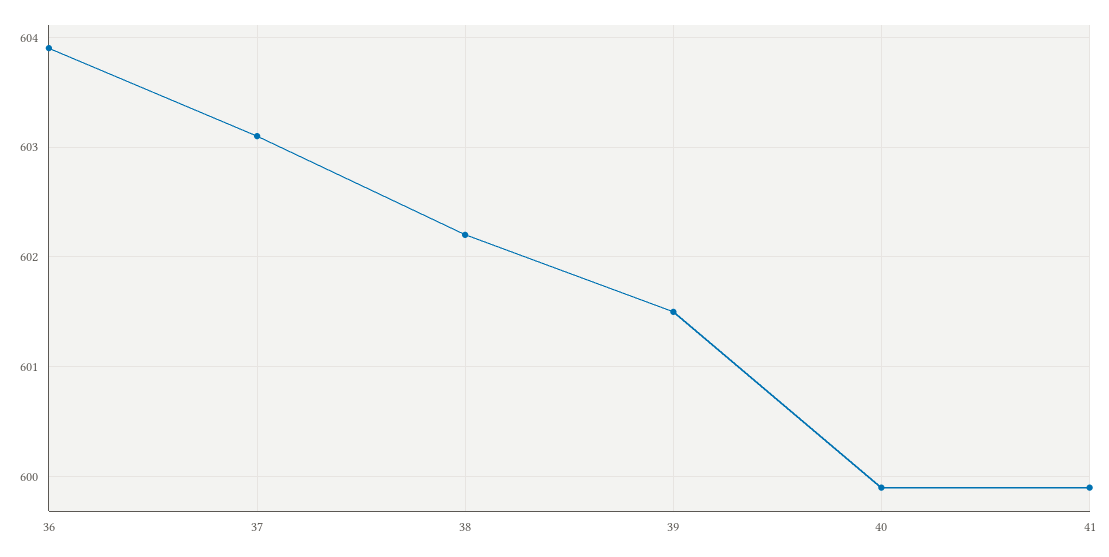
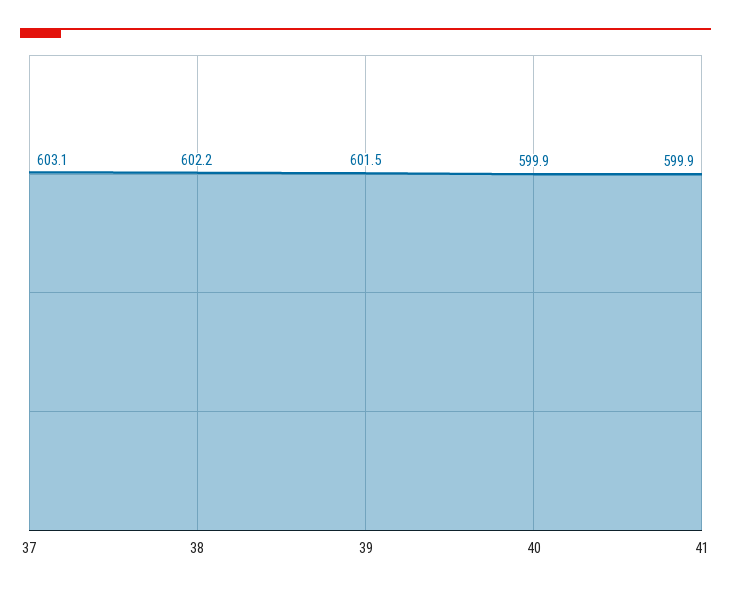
  {
-   "36": 603.9,
    "37": 603.1,
    "38": 602.2,
    "39": 601.5,
    "40": 599.9,
    "41": 599.9
  }

